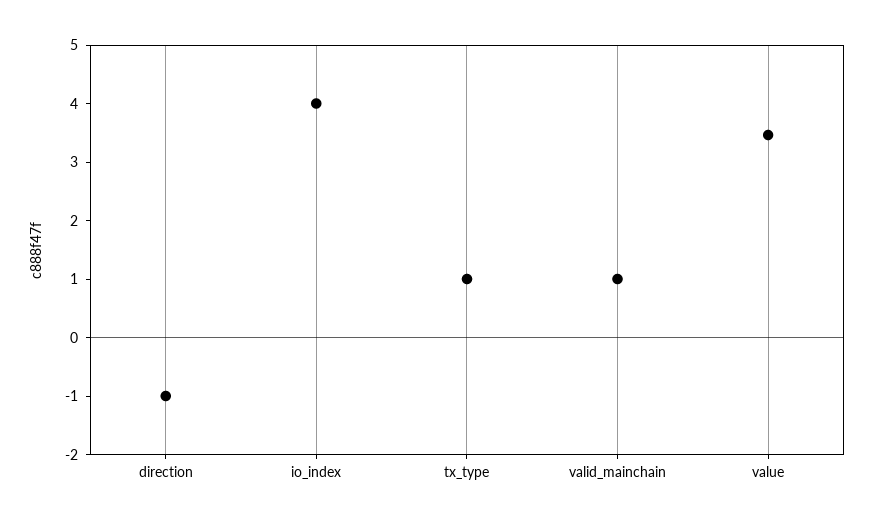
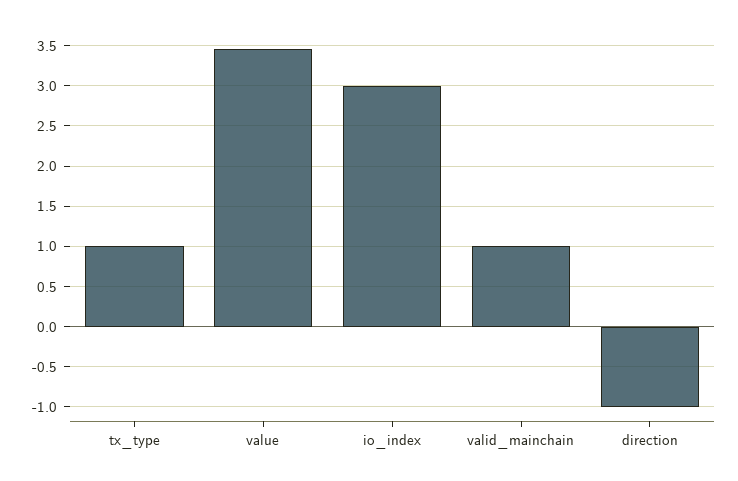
  {
    "direction": -1,
-   "io_index": 4,
+   "io_index": 3,
    "tx_type": 1,
    "valid_mainchain": 1,
    "value": 3.5
  }

